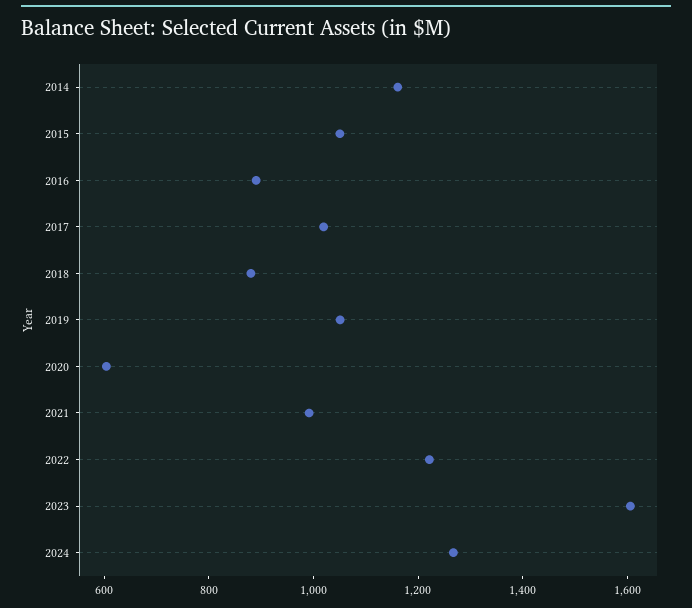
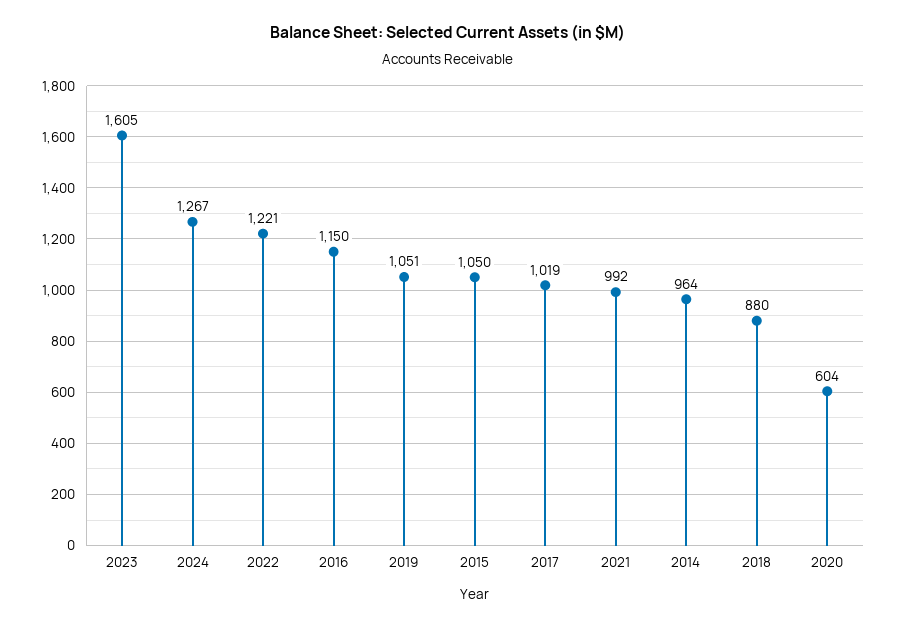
  {
-   "2014": 1150,
+   "2014": 964,
    "2015": 1050,
-   "2016": 900,
+   "2016": 1150,
    "2017": 1019,
    "2018": 880,
    "2019": 1051,
    "2020": 604,
    "2021": 992,
    "2022": 1221,
    "2023": 1605,
    "2024": 1267
  }

